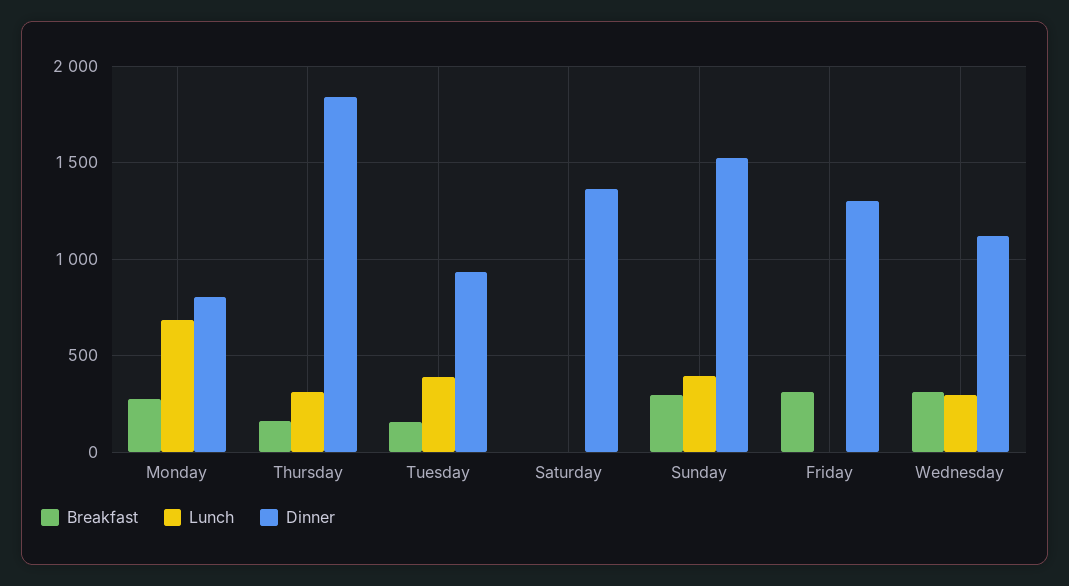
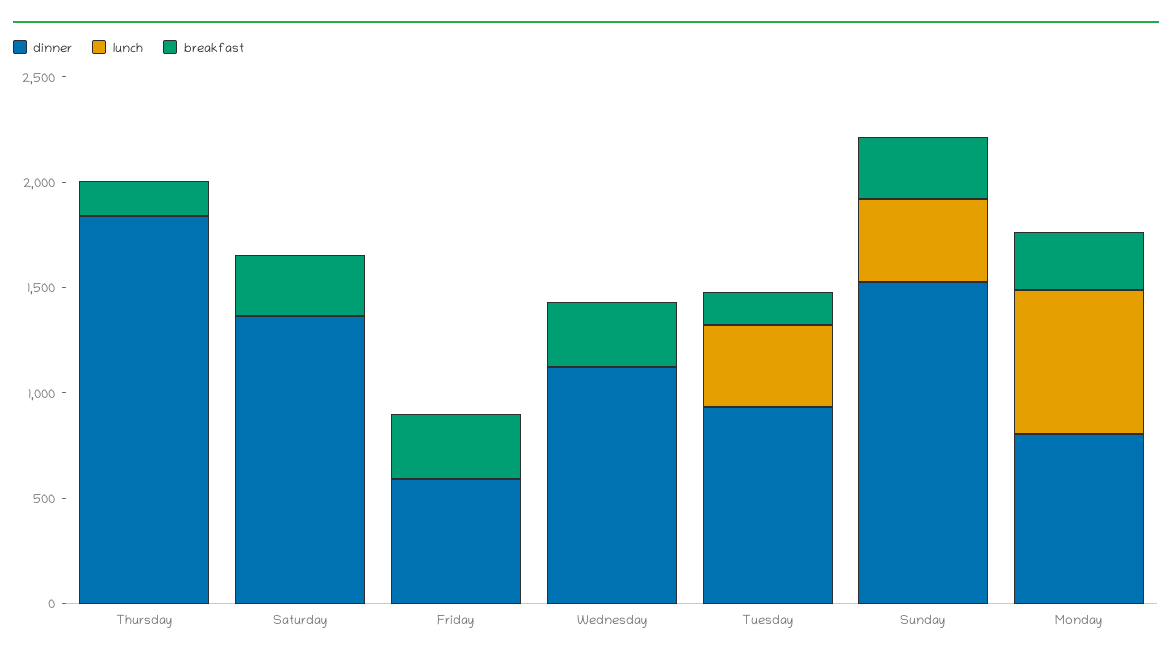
  {
    "Breakfast": {
      "Monday": 250,
      "Thursday": 150,
      "Tuesday": 150,
-     "Saturday": 0,
+     "Saturday": 300,
      "Sunday": 300,
      "Friday": 300,
      "Wednesday": 300
    },
    "Lunch": {
      "Monday": 700,
-     "Thursday": 300,
+     "Thursday": 0,
      "Tuesday": 400,
      "Saturday": 0,
      "Sunday": 400,
      "Friday": 0,
-     "Wednesday": 300
+     "Wednesday": 0
    },
    "Dinner": {
      "Monday": 800,
      "Thursday": 1850,
      "Tuesday": 950,
      "Saturday": 1350,
      "Sunday": 1550,
-     "Friday": 1300,
+     "Friday": 600,
      "Wednesday": 1100
    }
  }

